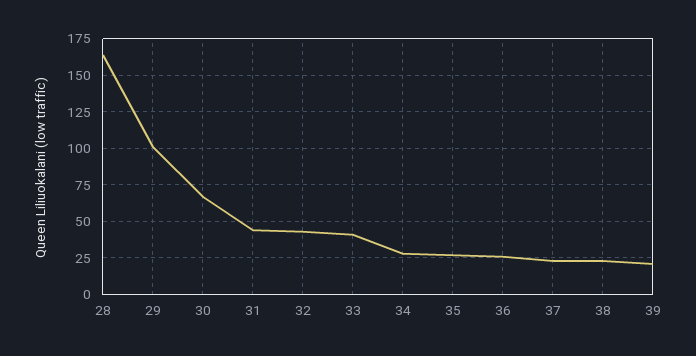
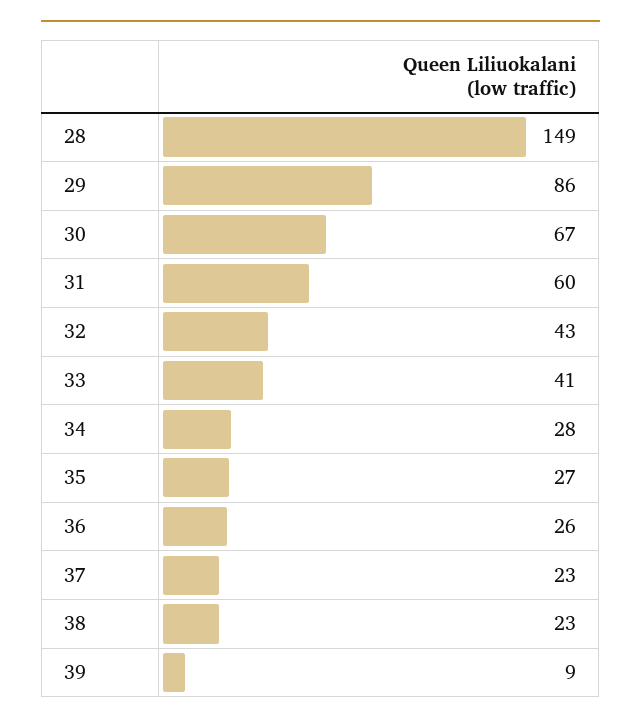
  {
-   "28": 165,
+   "28": 149,
-   "29": 100,
+   "29": 86,
    "30": 67,
-   "31": 45,
+   "31": 60,
    "32": 43,
    "33": 41,
    "34": 28,
    "35": 27,
    "36": 26,
    "37": 23,
    "38": 23,
-   "39": 20
+   "39": 9
  }

